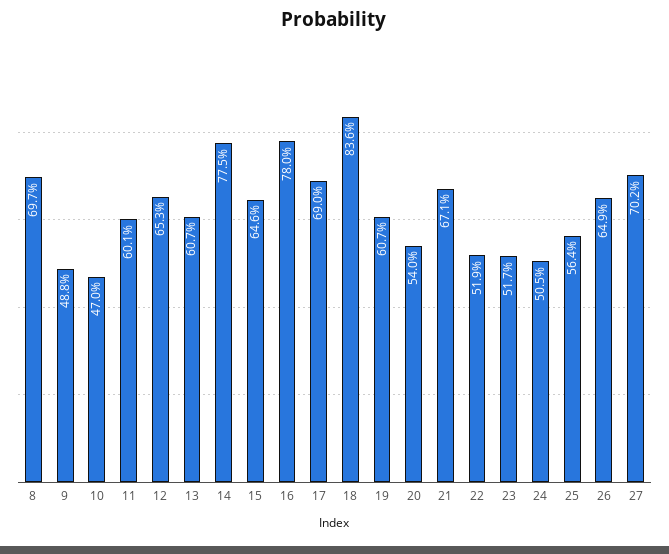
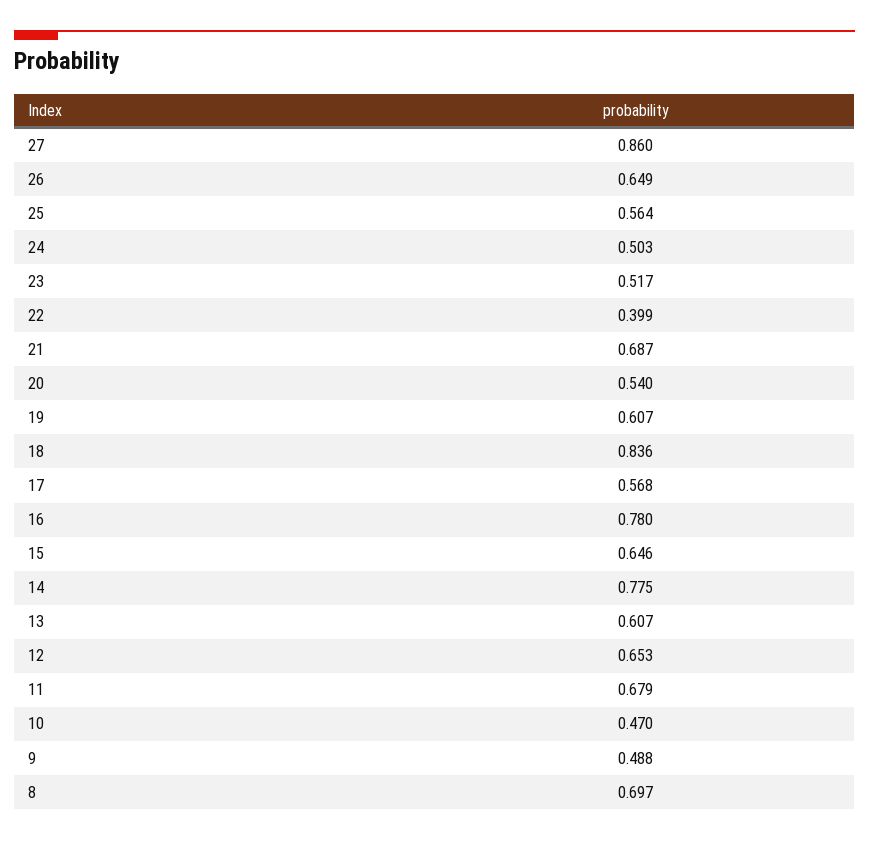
  {
    "8": 0.697,
    "9": 0.488,
    "10": 0.47,
-   "11": 0.601,
+   "11": 0.679,
    "12": 0.653,
    "13": 0.607,
    "14": 0.775,
    "15": 0.646,
    "16": 0.78,
-   "17": 0.69,
+   "17": 0.568,
    "18": 0.836,
    "19": 0.607,
    "20": 0.54,
-   "21": 0.671,
+   "21": 0.687,
-   "22": 0.519,
+   "22": 0.399,
    "23": 0.517,
-   "24": 0.505,
+   "24": 0.503,
    "25": 0.564,
    "26": 0.649,
-   "27": 0.702
+   "27": 0.86
  }

